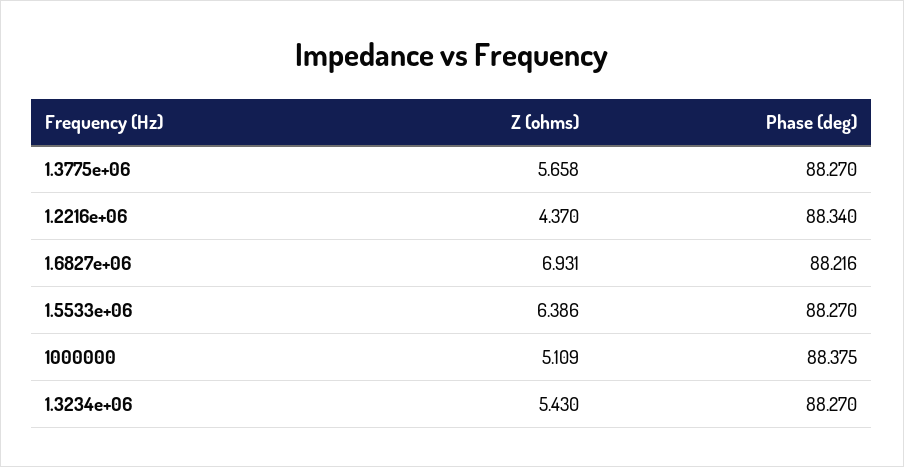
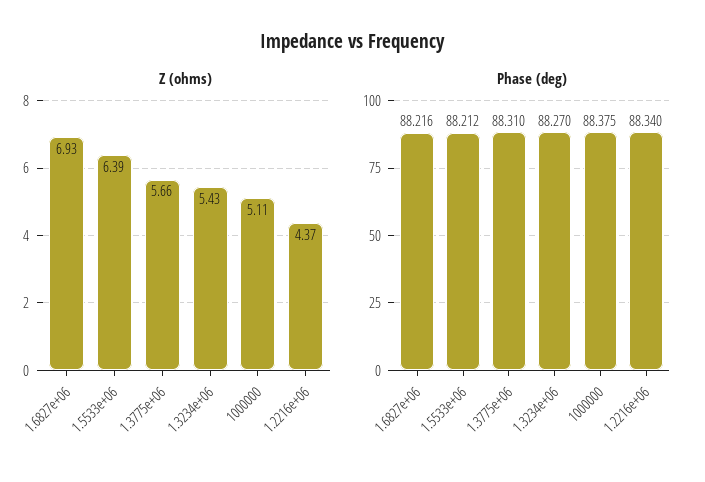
  {
    "Z (ohms)": {
      "1.3775e+06": 5.658,
      "1.2216e+06": 4.37,
      "1.6827e+06": 6.931,
      "1.5533e+06": 6.386,
      "1000000": 5.109,
      "1.3234e+06": 5.43
    },
    "Phase (deg)": {
-     "1.3775e+06": 88.27,
+     "1.3775e+06": 88.31,
      "1.2216e+06": 88.34,
      "1.6827e+06": 88.216,
-     "1.5533e+06": 88.27,
+     "1.5533e+06": 88.212,
      "1000000": 88.375,
      "1.3234e+06": 88.27
    }
  }

